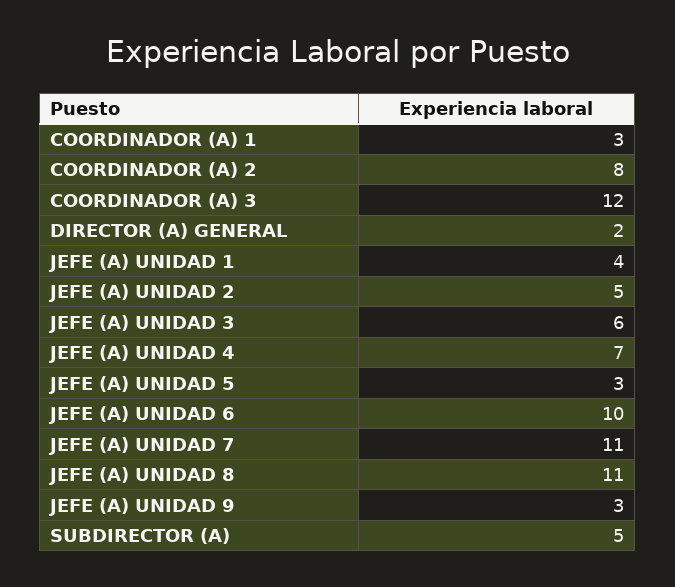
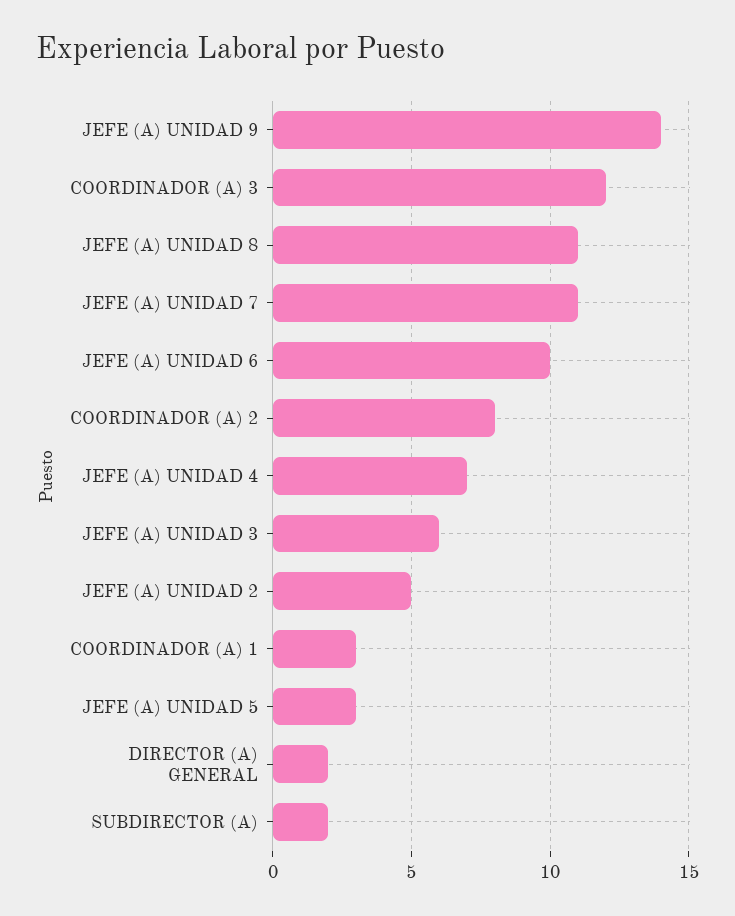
  {
    "COORDINADOR (A) 1": 3,
    "COORDINADOR (A) 2": 8,
    "COORDINADOR (A) 3": 12,
    "DIRECTOR (A) GENERAL": 2,
-   "JEFE (A) UNIDAD 1": 4,
    "JEFE (A) UNIDAD 2": 5,
    "JEFE (A) UNIDAD 3": 6,
    "JEFE (A) UNIDAD 4": 7,
    "JEFE (A) UNIDAD 5": 3,
    "JEFE (A) UNIDAD 6": 10,
    "JEFE (A) UNIDAD 7": 11,
    "JEFE (A) UNIDAD 8": 11,
-   "JEFE (A) UNIDAD 9": 3,
+   "JEFE (A) UNIDAD 9": 14,
-   "SUBDIRECTOR (A)": 5
+   "SUBDIRECTOR (A)": 2
  }

